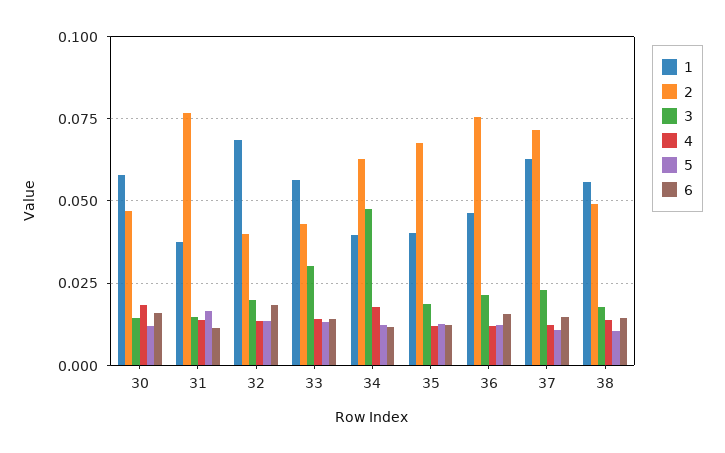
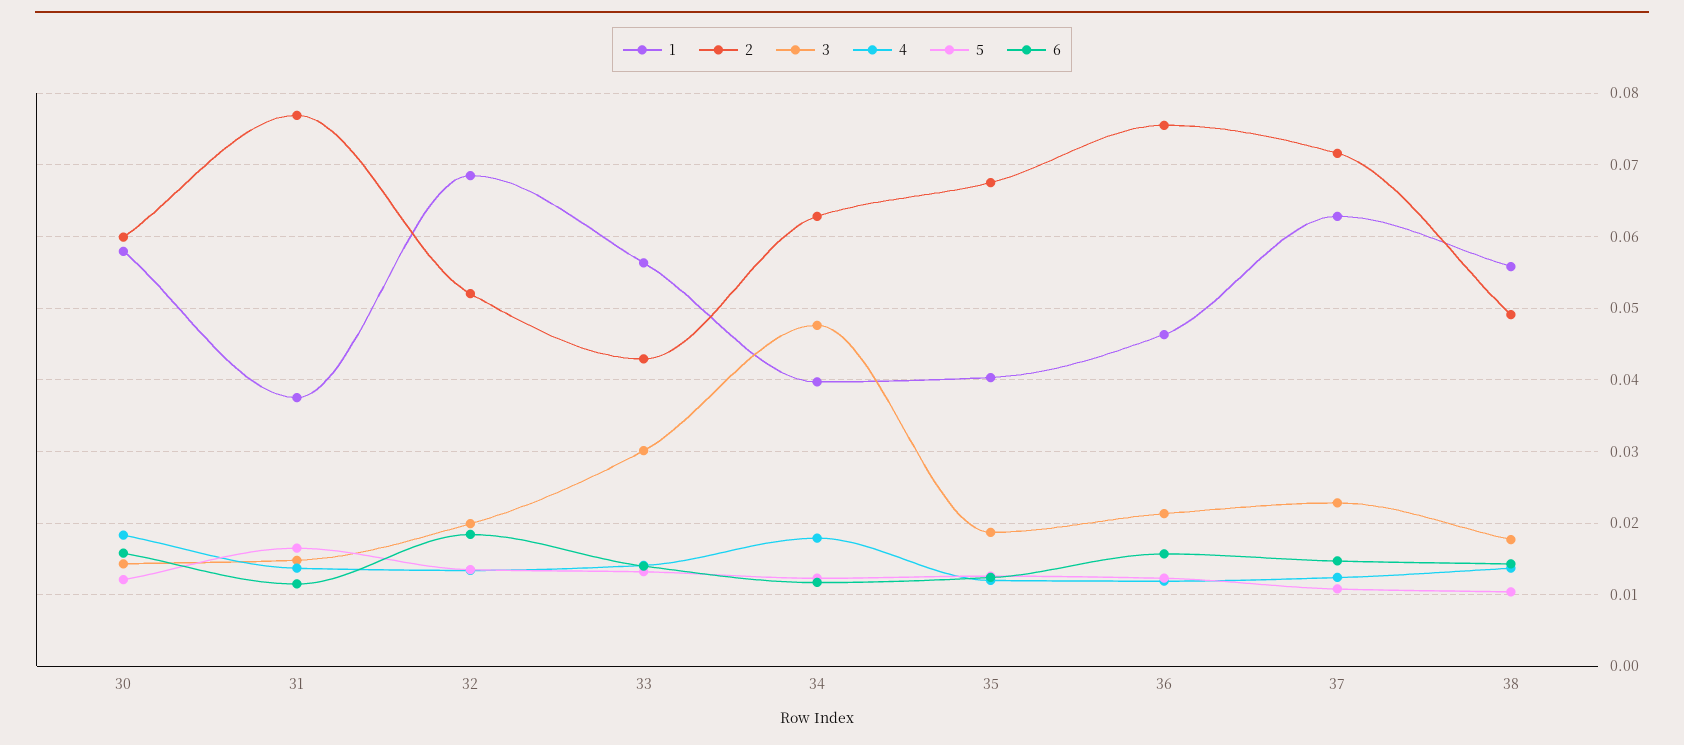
  {
    "1": {
      "30": 0.058,
      "31": 0.038,
      "32": 0.069,
      "33": 0.056,
      "34": 0.04,
      "35": 0.04,
      "36": 0.046,
      "37": 0.063,
      "38": 0.056
    },
    "2": {
-     "30": 0.0475,
+     "30": 0.06,
      "31": 0.077,
-     "32": 0.04,
+     "32": 0.052,
      "33": 0.043,
      "34": 0.063,
      "35": 0.068,
      "36": 0.076,
      "37": 0.072,
      "38": 0.049
    },
    "3": {
      "30": 0.014,
      "31": 0.015,
      "32": 0.02,
      "33": 0.03,
      "34": 0.048,
      "35": 0.019,
      "36": 0.021,
      "37": 0.023,
      "38": 0.018
    },
    "4": {
      "30": 0.018,
      "31": 0.014,
      "32": 0.013,
      "33": 0.014,
      "34": 0.018,
      "35": 0.012,
      "36": 0.012,
      "37": 0.012,
      "38": 0.014
    },
    "5": {
      "30": 0.012,
      "31": 0.017,
      "32": 0.014,
      "33": 0.013,
      "34": 0.012,
      "35": 0.013,
      "36": 0.012,
      "37": 0.011,
      "38": 0.01
    },
    "6": {
      "30": 0.016,
      "31": 0.012,
      "32": 0.018,
      "33": 0.014,
      "34": 0.012,
      "35": 0.012,
      "36": 0.016,
      "37": 0.015,
      "38": 0.014
    }
  }

